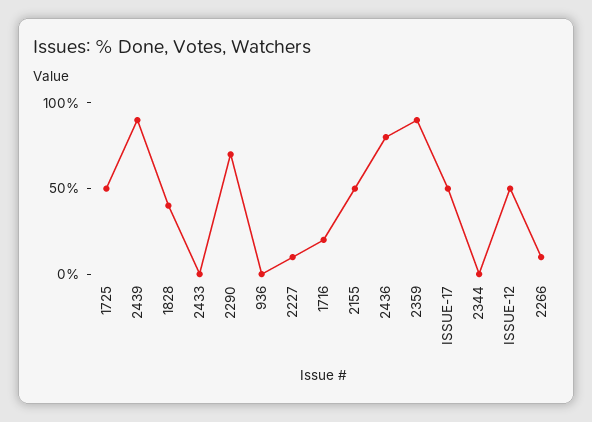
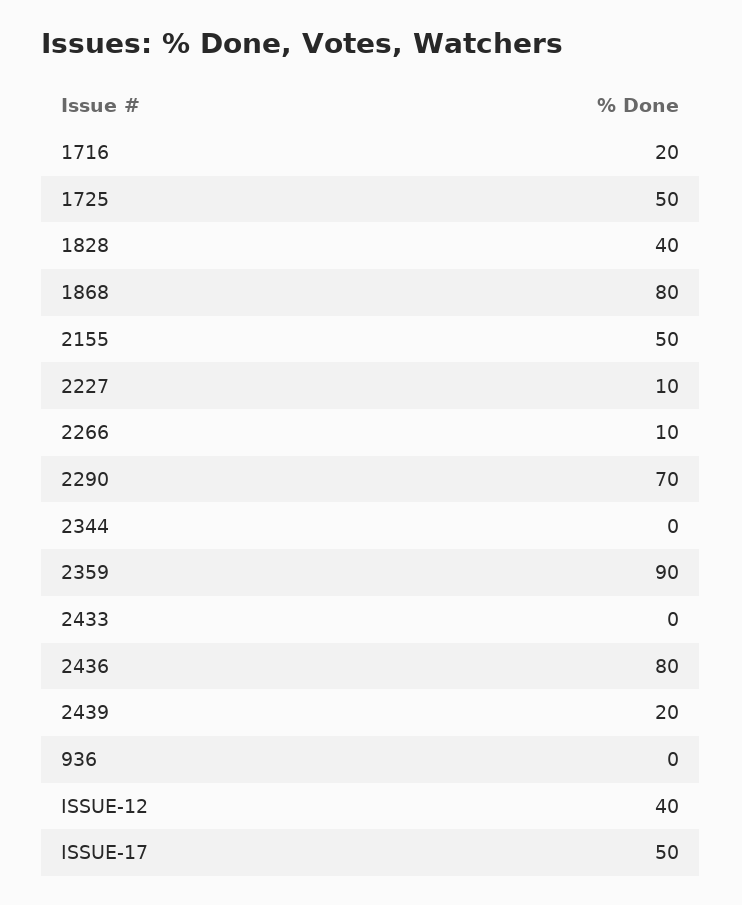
  {
    "1725": 50,
-   "2439": 90,
+   "2439": 20,
    "1828": 40,
    "2433": 0,
    "2290": 70,
    "936": 0,
    "2227": 10,
    "1716": 20,
    "2155": 50,
    "2436": 80,
    "2359": 90,
    "ISSUE-17": 50,
    "2344": 0,
-   "ISSUE-12": 50,
+   "ISSUE-12": 40,
-   "2266": 10
+   "2266": 10,
+   "1868": 80
  }

